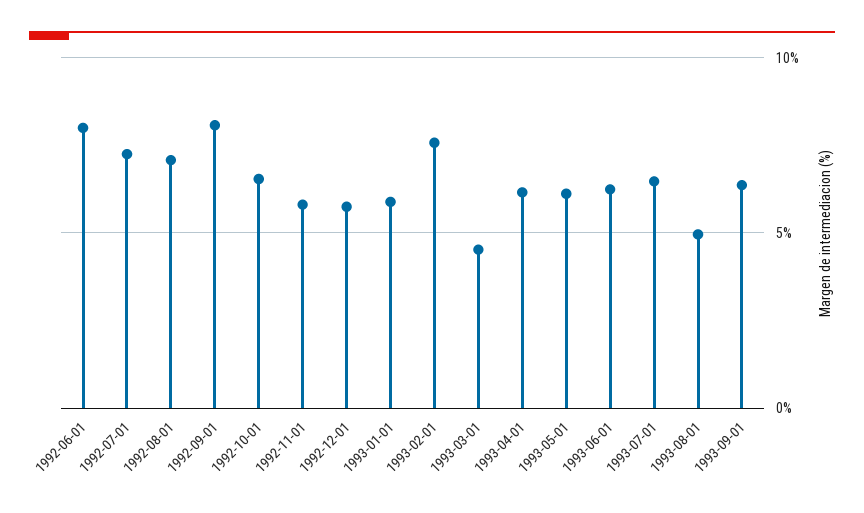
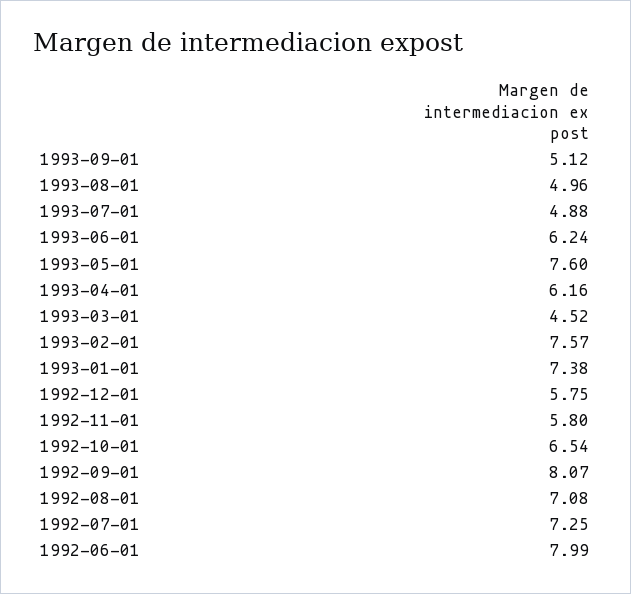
  {
    "1992-06-01": 7.99,
    "1992-07-01": 7.25,
    "1992-08-01": 7.08,
    "1992-09-01": 8.07,
    "1992-10-01": 6.54,
    "1992-11-01": 5.8,
    "1992-12-01": 5.75,
-   "1993-01-01": 6,
+   "1993-01-01": 7.38,
    "1993-02-01": 7.57,
    "1993-03-01": 4.52,
    "1993-04-01": 6.16,
-   "1993-05-01": 6,
+   "1993-05-01": 7.6,
    "1993-06-01": 6.24,
-   "1993-07-01": 6.5,
+   "1993-07-01": 4.88,
    "1993-08-01": 4.96,
-   "1993-09-01": 6.5
+   "1993-09-01": 5.12
  }

